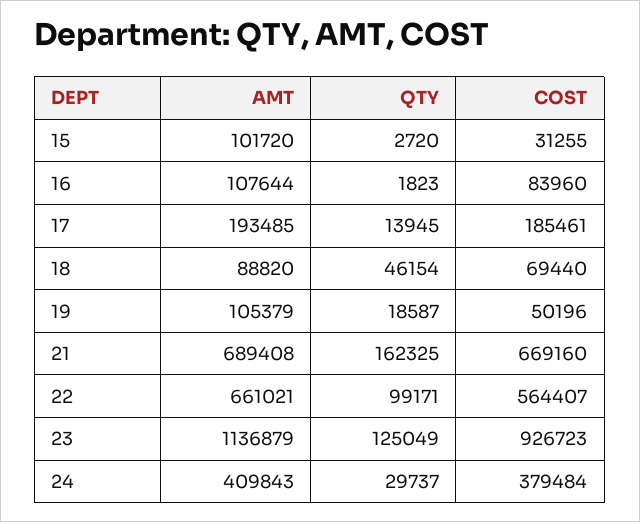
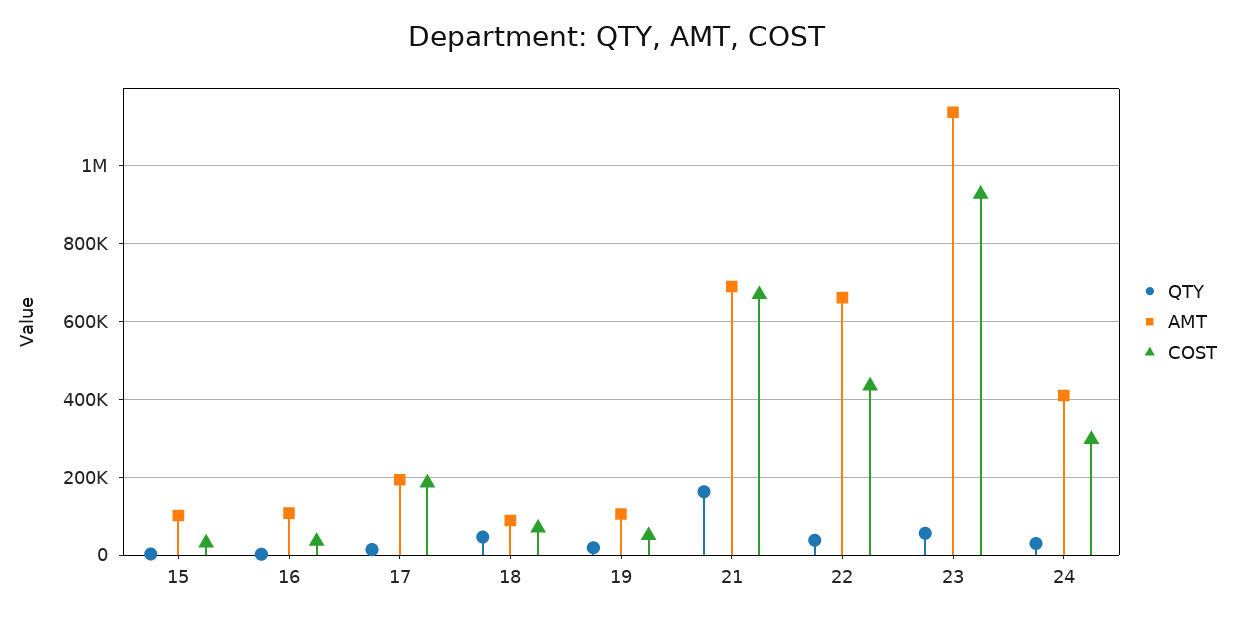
  {
    "AMT": {
      "15": 101720,
      "16": 107644,
      "17": 193485,
      "18": 88820,
      "19": 105379,
      "21": 689408,
      "22": 661021,
      "23": 1136879,
      "24": 409843
    },
    "QTY": {
      "15": 2720,
      "16": 1823,
      "17": 13945,
      "18": 46154,
      "19": 18587,
      "21": 162325,
-     "22": 99171,
+     "22": 40000,
-     "23": 125049,
+     "23": 60000,
      "24": 29737
    },
    "COST": {
      "15": 31255,
-     "16": 83960,
+     "16": 40000,
      "17": 185461,
      "18": 69440,
      "19": 50196,
      "21": 669160,
-     "22": 564407,
+     "22": 440000,
      "23": 926723,
-     "24": 379484
+     "24": 300000
    }
  }

